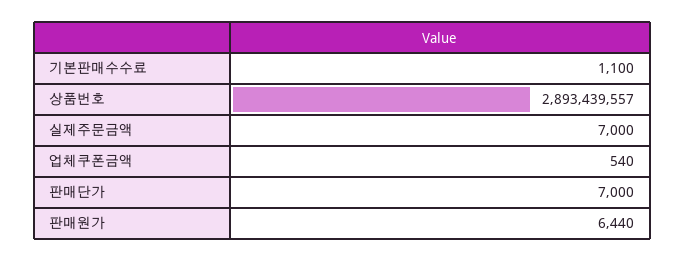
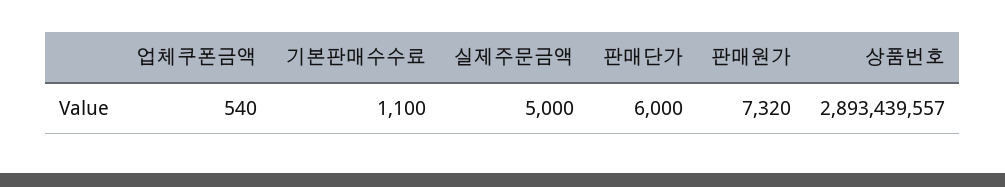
  {
    "기본판매수수료": 1100,
    "상품번호": 2893439557,
-   "실제주문금액": 7000,
+   "실제주문금액": 5000,
    "업체쿠폰금액": 540,
-   "판매단가": 7000,
+   "판매단가": 6000,
-   "판매원가": 6440
+   "판매원가": 7320
  }

